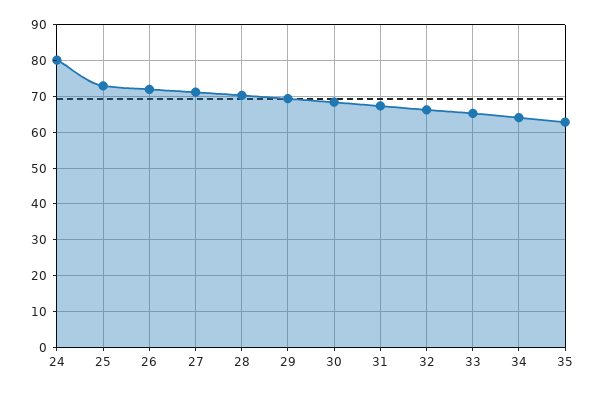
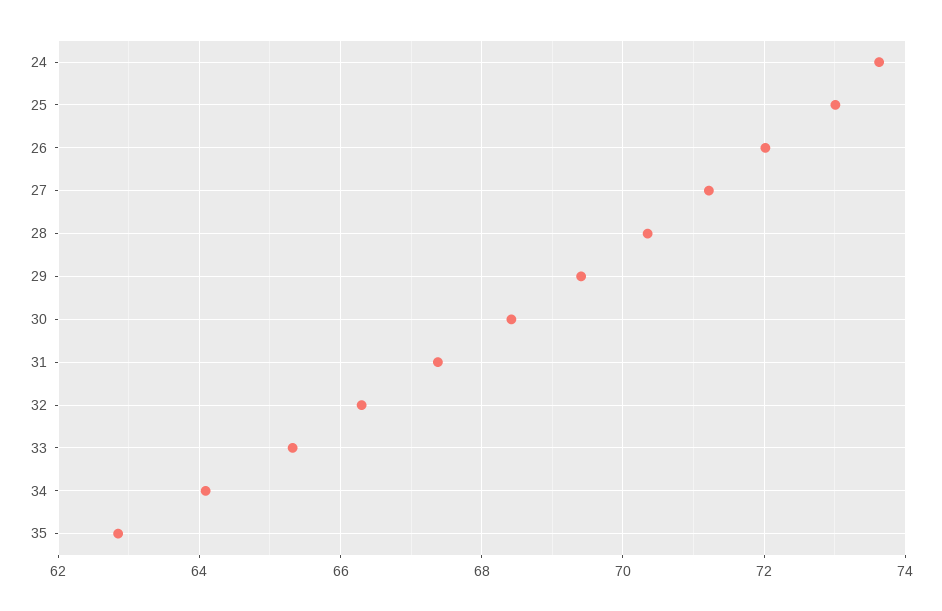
  {
-   "24": 80,
+   "24": 73.6,
    "25": 73,
    "26": 72,
    "27": 71.2,
    "28": 70.4,
    "29": 69.4,
    "30": 68.4,
    "31": 67.4,
    "32": 66.4,
    "33": 65.4,
    "34": 64,
    "35": 62.8
  }

